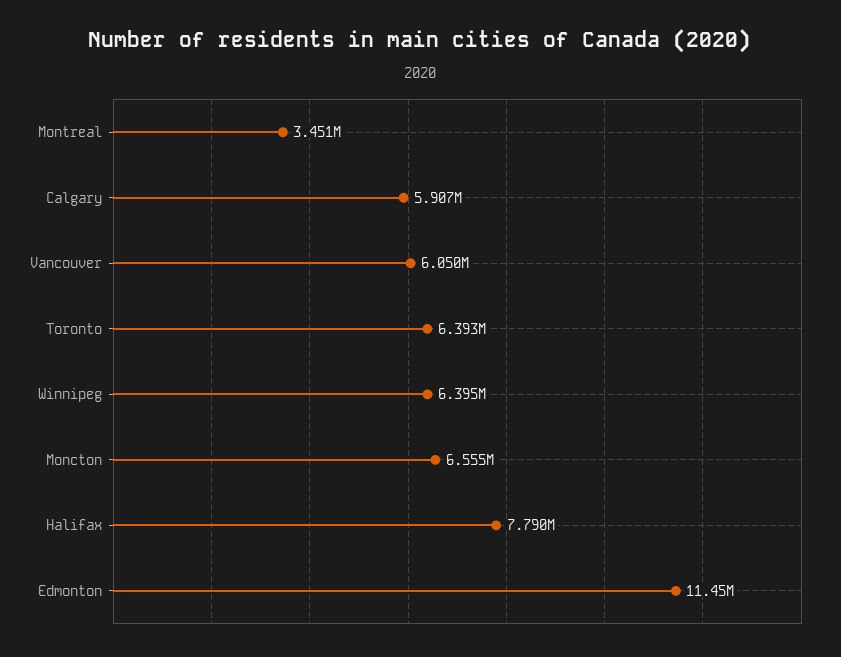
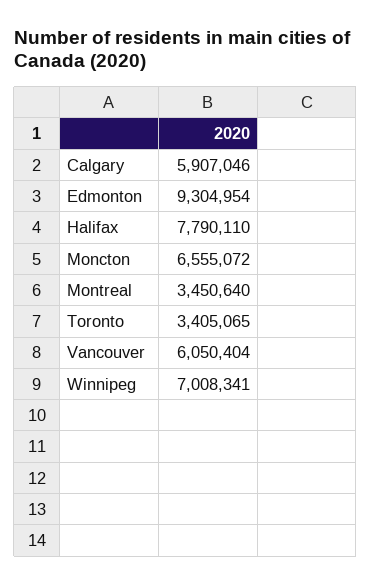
  {
    "Montreal": 3450640,
    "Calgary": 5907046,
    "Vancouver": 6050404,
-   "Toronto": 6393000,
+   "Toronto": 3405065,
-   "Winnipeg": 6395000,
+   "Winnipeg": 7008341,
    "Moncton": 6555072,
    "Halifax": 7790110,
-   "Edmonton": 11450000
+   "Edmonton": 9304954
  }

